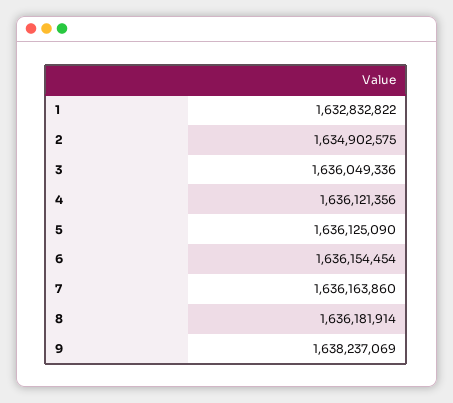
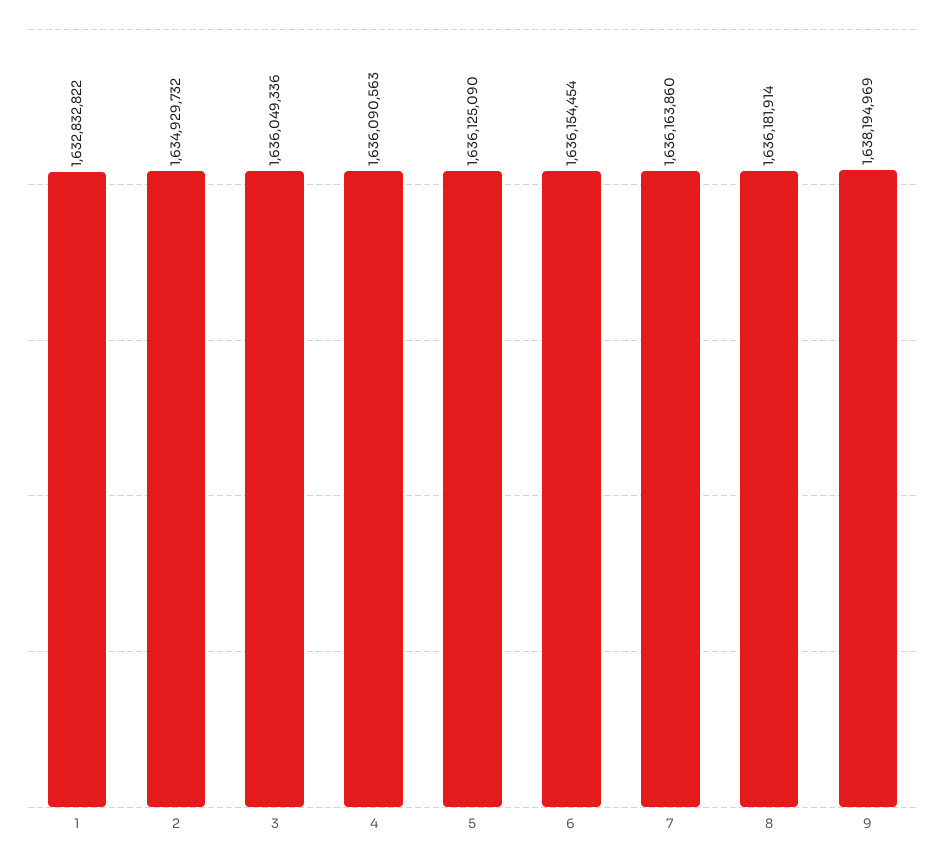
  {
    "1": 1632832822,
-   "2": 1634902575,
+   "2": 1634929732,
    "3": 1636049336,
-   "4": 1636121356,
+   "4": 1636090563,
    "5": 1636125090,
    "6": 1636154454,
    "7": 1636163860,
    "8": 1636181914,
-   "9": 1638237069
+   "9": 1638194969
  }

